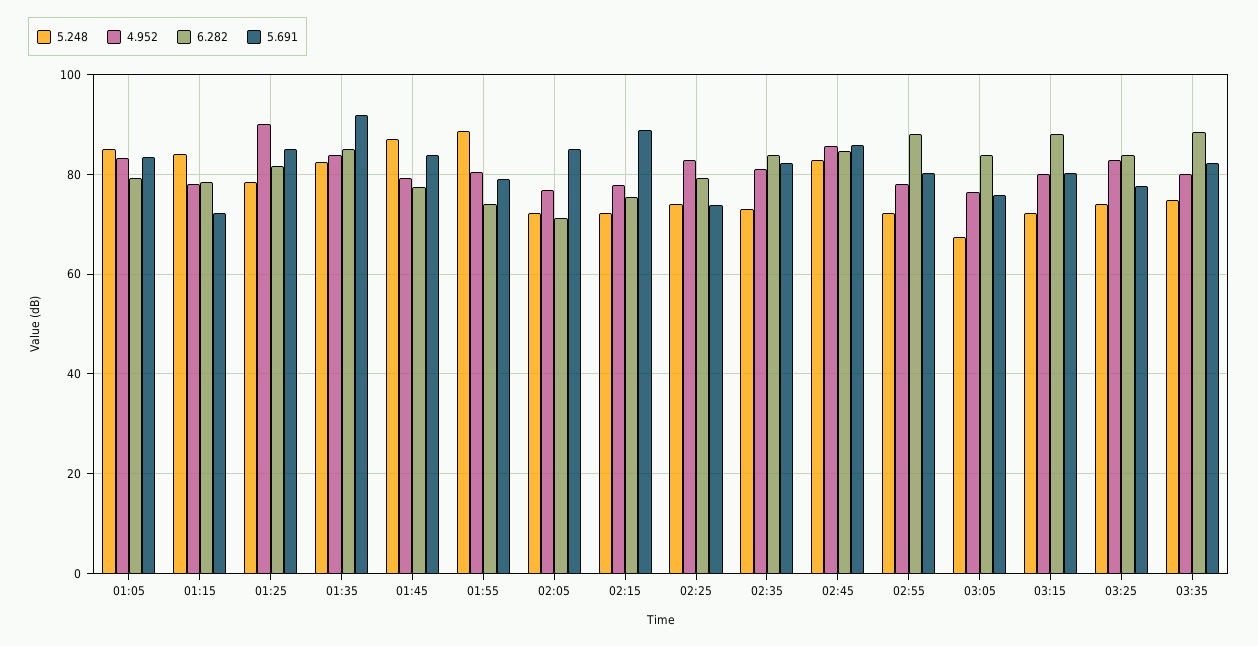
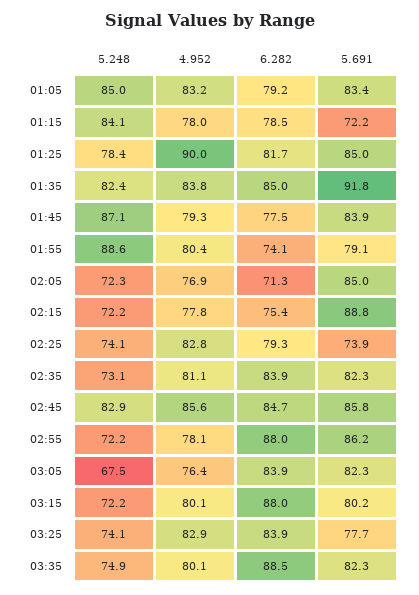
  {
    "5.248": {
      "01:05": 85,
      "01:15": 84.1,
      "01:25": 78.4,
      "01:35": 82.4,
      "01:45": 87.1,
      "01:55": 88.6,
      "02:05": 72.3,
      "02:15": 72.2,
      "02:25": 74.1,
      "02:35": 73.1,
      "02:45": 82.9,
      "02:55": 72.2,
      "03:05": 67.5,
      "03:15": 72.2,
      "03:25": 74.1,
      "03:35": 74.9
    },
    "4.952": {
      "01:05": 83.2,
      "01:15": 78,
      "01:25": 90,
      "01:35": 83.8,
      "01:45": 79.3,
      "01:55": 80.4,
      "02:05": 76.9,
      "02:15": 77.8,
      "02:25": 82.8,
      "02:35": 81.1,
      "02:45": 85.6,
      "02:55": 78.1,
      "03:05": 76.4,
      "03:15": 80.1,
      "03:25": 82.9,
      "03:35": 80.1
    },
    "6.282": {
      "01:05": 79.2,
      "01:15": 78.5,
      "01:25": 81.7,
      "01:35": 85,
      "01:45": 77.5,
      "01:55": 74.1,
      "02:05": 71.3,
      "02:15": 75.4,
      "02:25": 79.3,
      "02:35": 83.9,
      "02:45": 84.7,
      "02:55": 88,
      "03:05": 83.9,
      "03:15": 88,
      "03:25": 83.9,
      "03:35": 88.5
    },
    "5.691": {
      "01:05": 83.4,
      "01:15": 72.2,
      "01:25": 85,
      "01:35": 91.8,
      "01:45": 83.9,
      "01:55": 79.1,
      "02:05": 85,
      "02:15": 88.8,
      "02:25": 73.9,
      "02:35": 82.3,
      "02:45": 85.8,
-     "02:55": 80,
+     "02:55": 86.2,
-     "03:05": 76,
+     "03:05": 82.3,
      "03:15": 80.2,
      "03:25": 77.7,
      "03:35": 82.3
    }
  }

